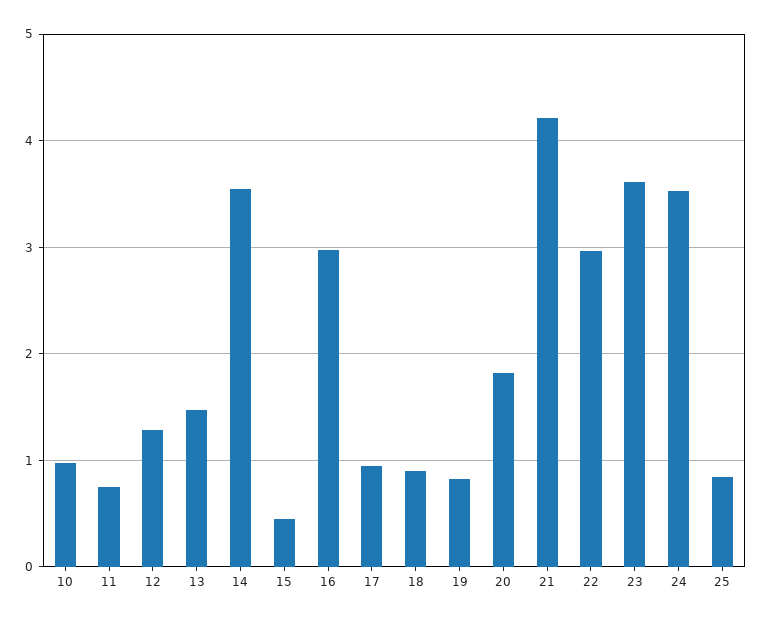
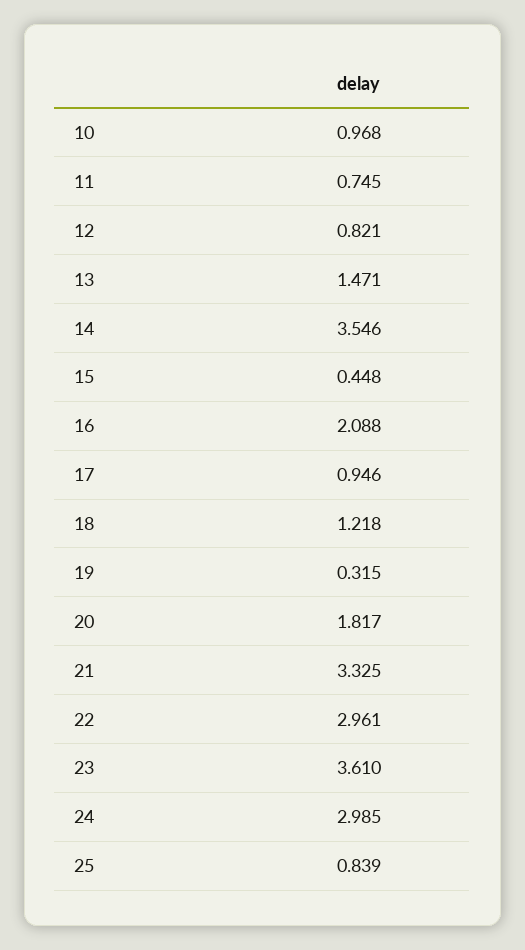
  {
    "10": 0.968,
    "11": 0.745,
-   "12": 1.3,
+   "12": 0.821,
    "13": 1.471,
    "14": 3.546,
    "15": 0.448,
-   "16": 3,
+   "16": 2.088,
    "17": 0.946,
-   "18": 0.9,
+   "18": 1.218,
-   "19": 0.8,
+   "19": 0.315,
    "20": 1.817,
-   "21": 4.2,
+   "21": 3.325,
    "22": 2.961,
    "23": 3.61,
-   "24": 3.5,
+   "24": 2.985,
    "25": 0.839
  }

